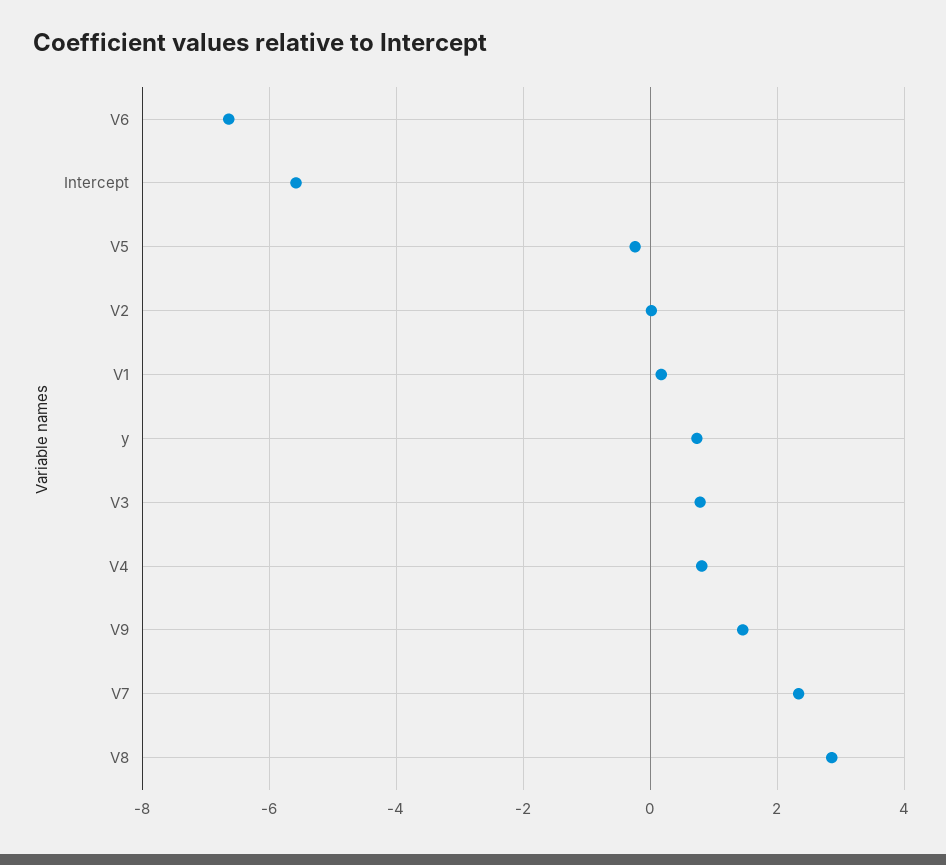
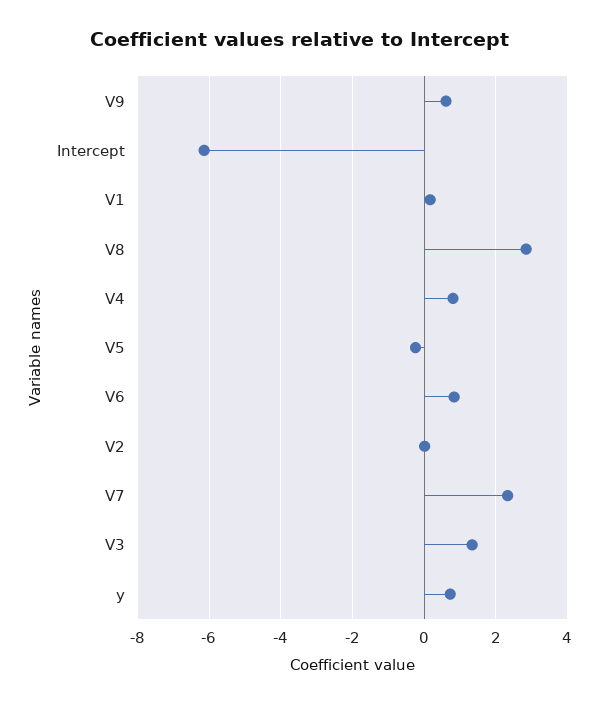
  {
-   "V6": -6.6,
+   "V6": 0.8,
-   "Intercept": -5.6,
+   "Intercept": -6.2,
    "V5": -0.2,
    "V2": 0,
    "V1": 0.2,
    "y": 0.8,
-   "V3": 0.8,
+   "V3": 1.4,
    "V4": 0.8,
-   "V9": 1.4,
+   "V9": 0.6,
    "V7": 2.4,
    "V8": 2.8
  }

